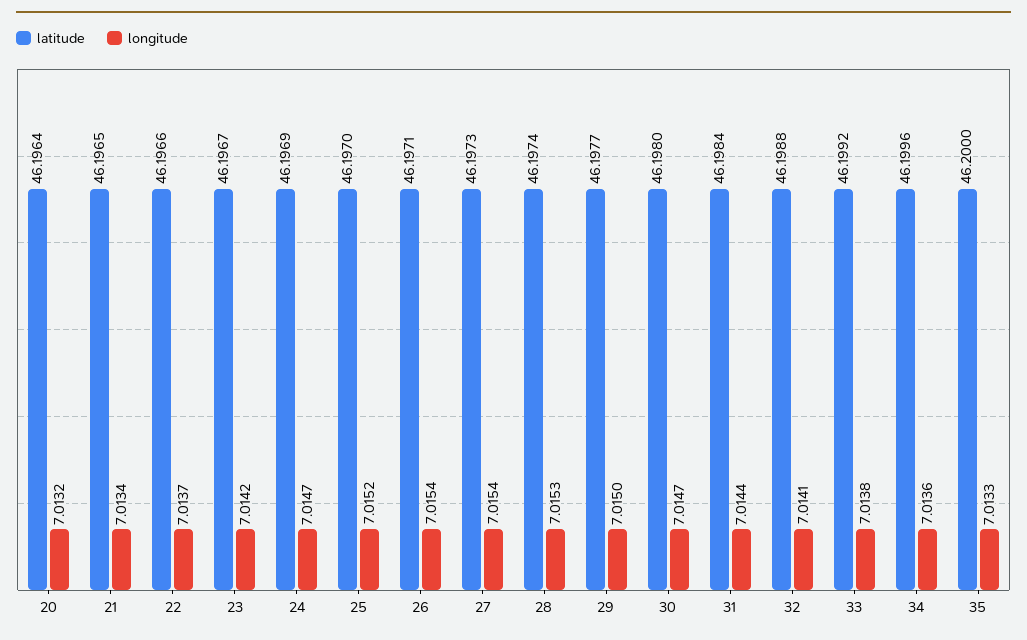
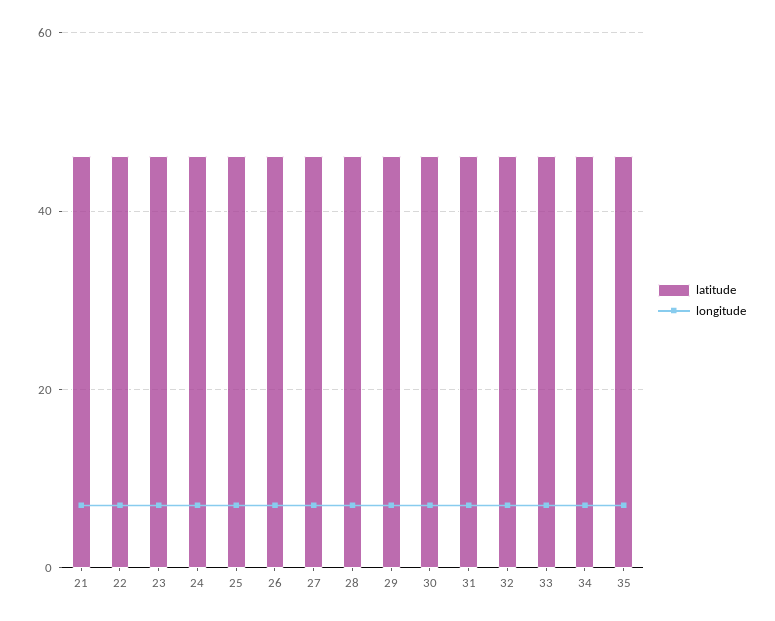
  {
    "latitude": {
-     "20": 46.1964,
      "21": 46.1965,
      "22": 46.1966,
      "23": 46.1967,
      "24": 46.1969,
      "25": 46.197,
      "26": 46.1971,
      "27": 46.1973,
      "28": 46.1974,
      "29": 46.1977,
      "30": 46.198,
      "31": 46.1984,
      "32": 46.1988,
      "33": 46.1992,
      "34": 46.1996,
      "35": 46.2
    },
    "longitude": {
-     "20": 7.0132,
      "21": 7.0134,
      "22": 7.0137,
      "23": 7.0142,
      "24": 7.0147,
      "25": 7.0152,
      "26": 7.0154,
      "27": 7.0154,
      "28": 7.0153,
      "29": 7.015,
      "30": 7.0147,
      "31": 7.0144,
      "32": 7.0141,
      "33": 7.0138,
      "34": 7.0136,
      "35": 7.0133
    }
  }

